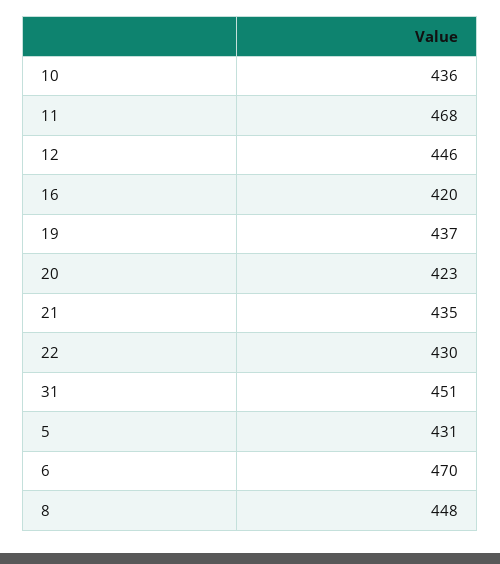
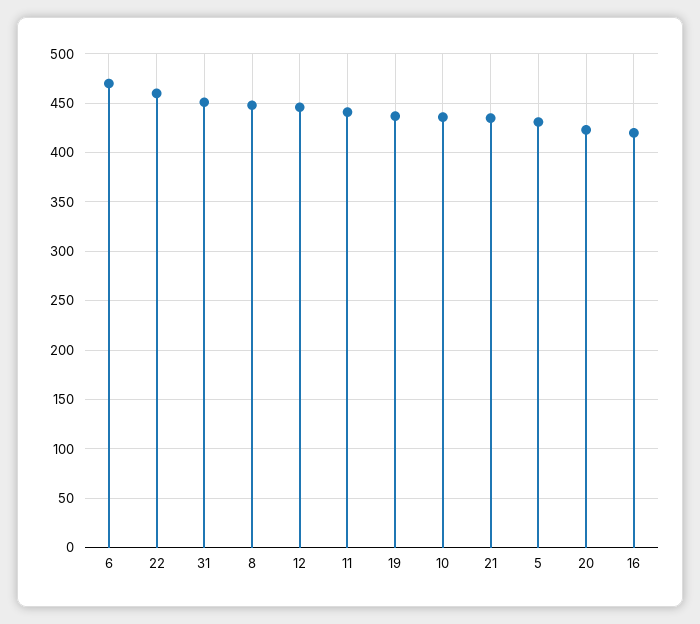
  {
    "10": 436,
-   "11": 468,
+   "11": 440,
    "12": 446,
    "16": 420,
    "19": 437,
    "20": 423,
    "21": 435,
-   "22": 430,
+   "22": 460,
    "31": 451,
    "5": 431,
    "6": 470,
    "8": 448
  }

